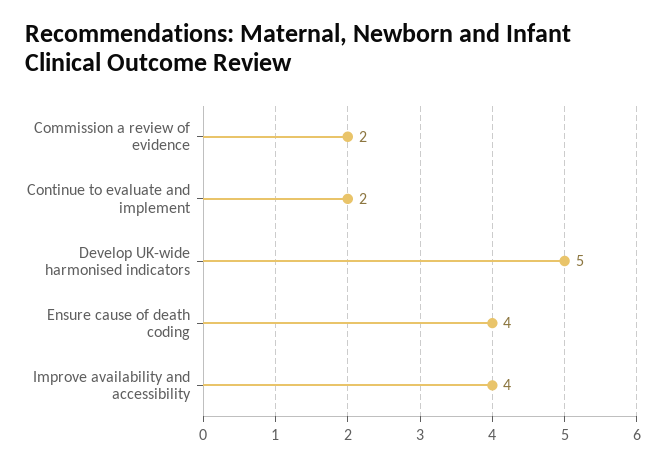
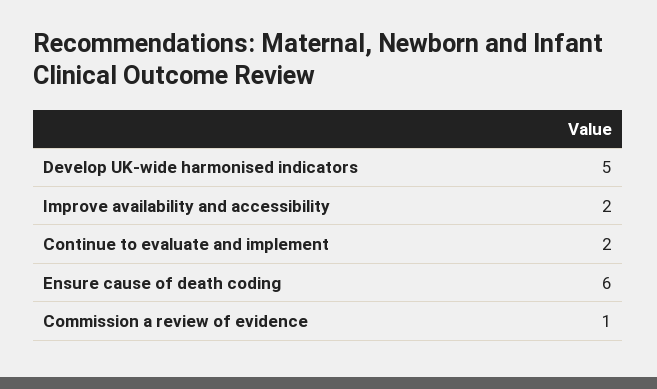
  {
-   "Commission a review of evidence": 2,
+   "Commission a review of evidence": 1,
    "Continue to evaluate and implement": 2,
    "Develop UK-wide harmonised indicators": 5,
-   "Ensure cause of death coding": 4,
+   "Ensure cause of death coding": 6,
-   "Improve availability and accessibility": 4
+   "Improve availability and accessibility": 2
  }

